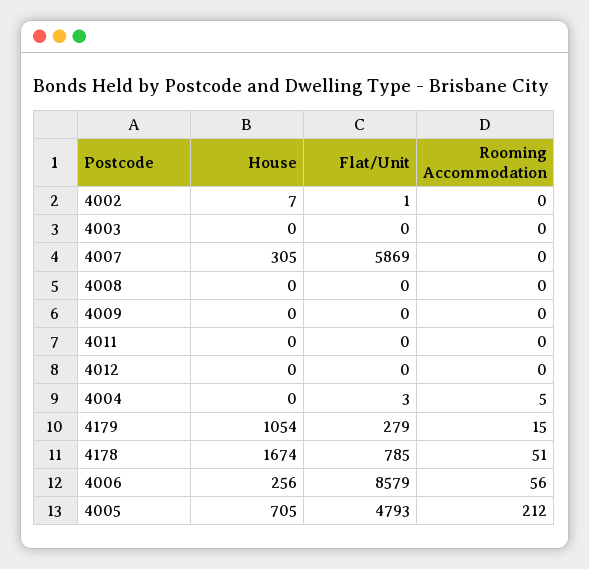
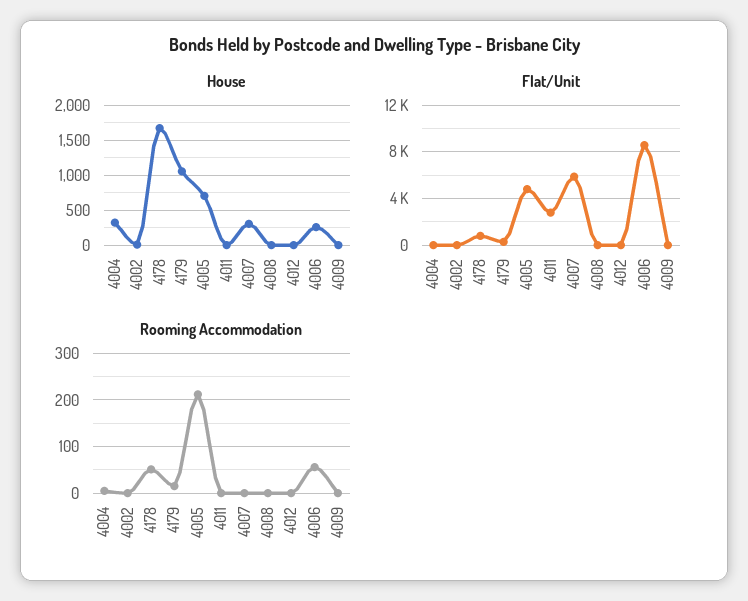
  {
    "House": {
      "4002": 7,
-     "4003": 0,
      "4007": 305,
      "4008": 0,
      "4009": 0,
      "4011": 0,
      "4012": 0,
-     "4004": 0,
+     "4004": 300,
      "4179": 1054,
      "4178": 1674,
      "4006": 256,
      "4005": 705
    },
    "Flat/Unit": {
      "4002": 1,
-     "4003": 0,
      "4007": 5869,
      "4008": 0,
      "4009": 0,
-     "4011": 0,
+     "4011": 3000,
      "4012": 0,
      "4004": 3,
      "4179": 279,
      "4178": 785,
      "4006": 8579,
      "4005": 4793
    },
    "Rooming Accommodation": {
      "4002": 0,
-     "4003": 0,
      "4007": 0,
      "4008": 0,
      "4009": 0,
      "4011": 0,
      "4012": 0,
      "4004": 5,
      "4179": 15,
      "4178": 51,
      "4006": 56,
      "4005": 212
    }
  }

